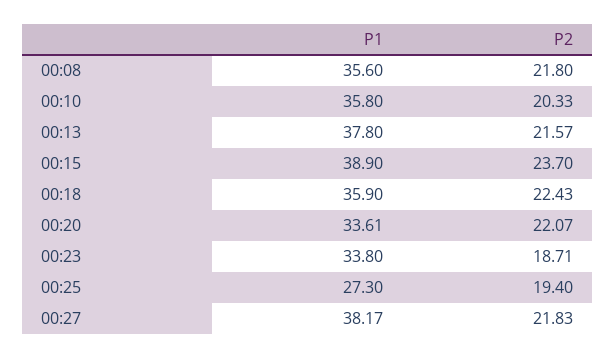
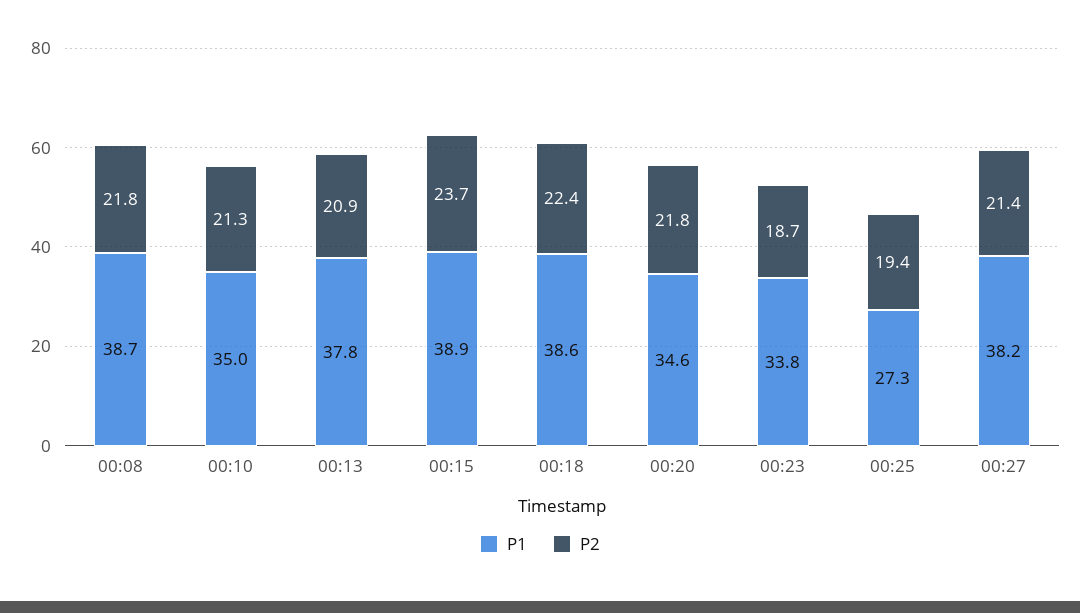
  {
    "P1": {
-     "00:08": 35.6,
+     "00:08": 38.7,
-     "00:10": 35.8,
+     "00:10": 35,
      "00:13": 37.8,
      "00:15": 38.9,
-     "00:18": 35.9,
+     "00:18": 38.6,
-     "00:20": 33.61,
+     "00:20": 34.6,
      "00:23": 33.8,
      "00:25": 27.3,
      "00:27": 38.17
    },
    "P2": {
      "00:08": 21.8,
-     "00:10": 20.33,
+     "00:10": 21.3,
-     "00:13": 21.57,
+     "00:13": 20.9,
      "00:15": 23.7,
      "00:18": 22.43,
-     "00:20": 22.07,
+     "00:20": 21.8,
      "00:23": 18.71,
      "00:25": 19.4,
-     "00:27": 21.83
+     "00:27": 21.4
    }
  }

